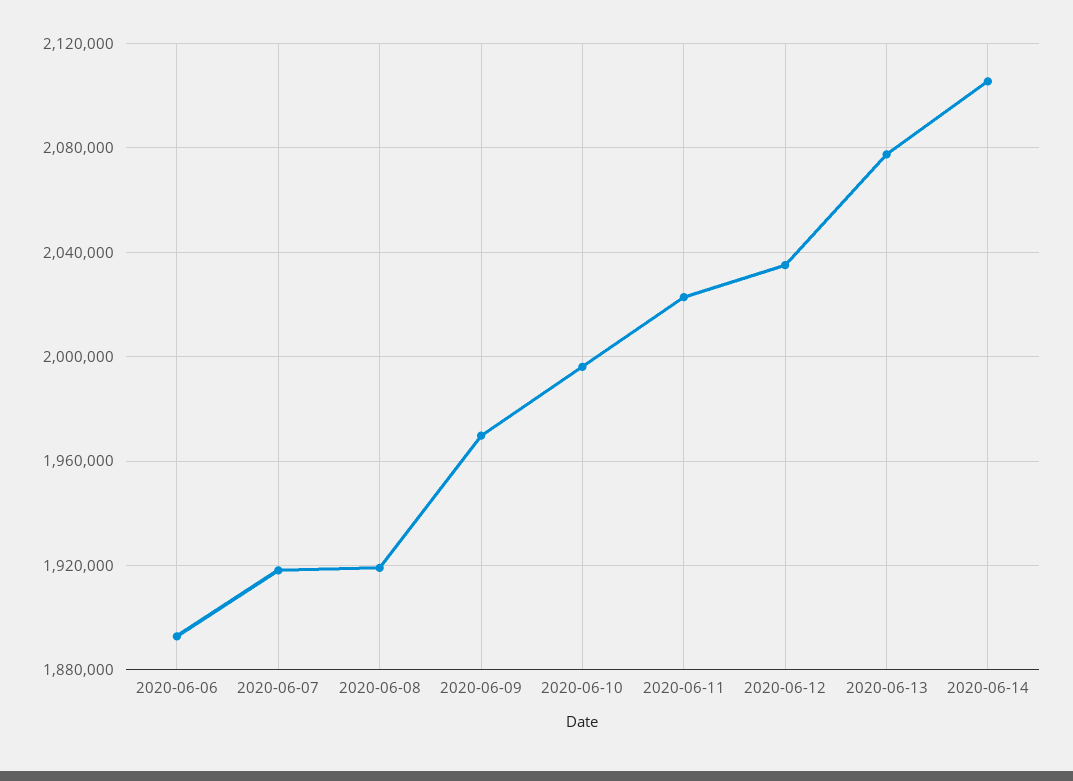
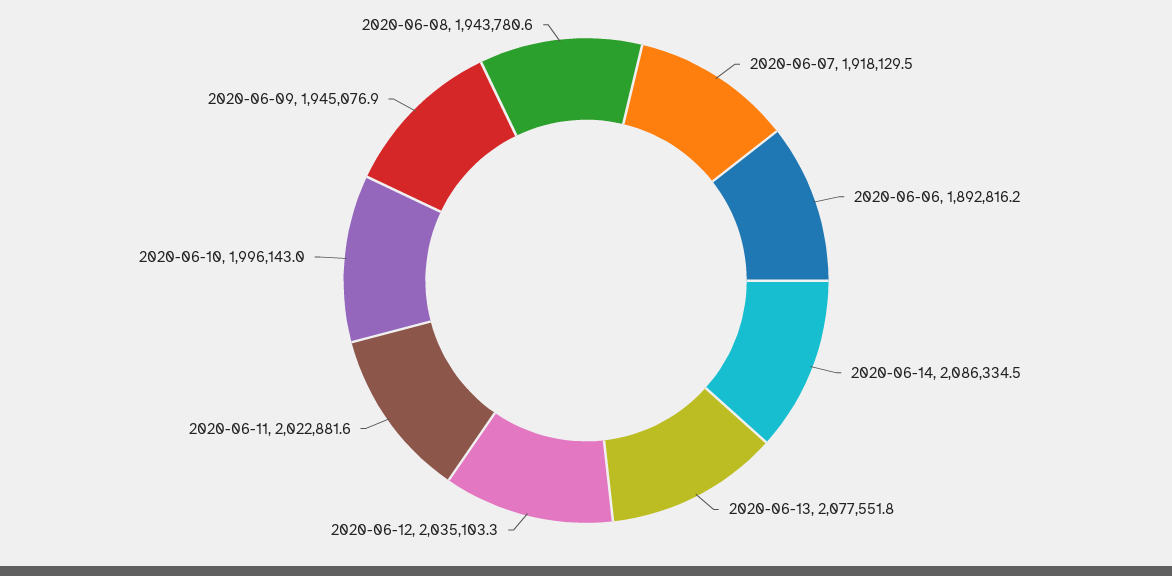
  {
    "2020-06-06": 1892816.2,
    "2020-06-07": 1918129.5,
-   "2020-06-08": 1920000,
+   "2020-06-08": 1943780.6,
-   "2020-06-09": 1970000,
+   "2020-06-09": 1945076.9,
    "2020-06-10": 1996143,
    "2020-06-11": 2022881.6,
    "2020-06-12": 2035103.3,
    "2020-06-13": 2077551.8,
-   "2020-06-14": 2105000
+   "2020-06-14": 2086334.5
  }

